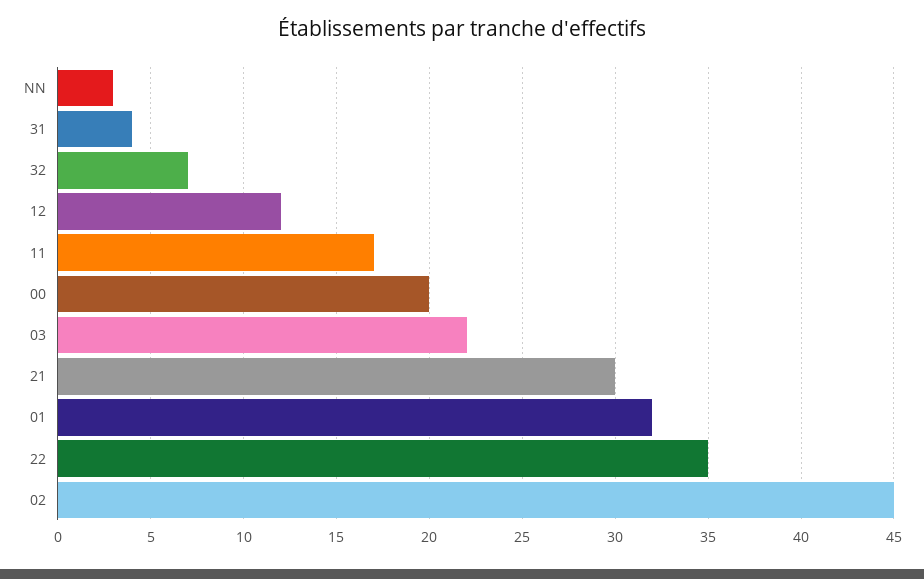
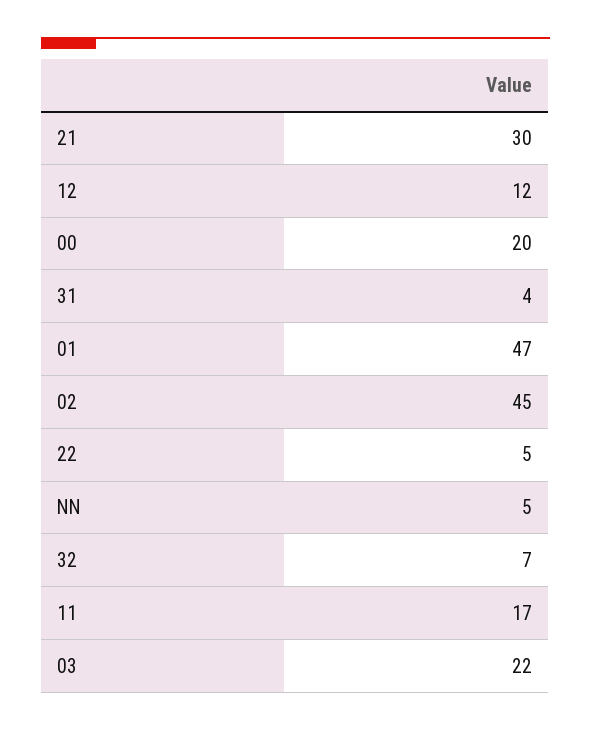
  {
-   "NN": 3,
+   "NN": 5,
    "31": 4,
    "32": 7,
    "12": 12,
    "11": 17,
    "00": 20,
    "03": 22,
    "21": 30,
-   "01": 32,
+   "01": 47,
-   "22": 35,
+   "22": 5,
    "02": 45
  }

